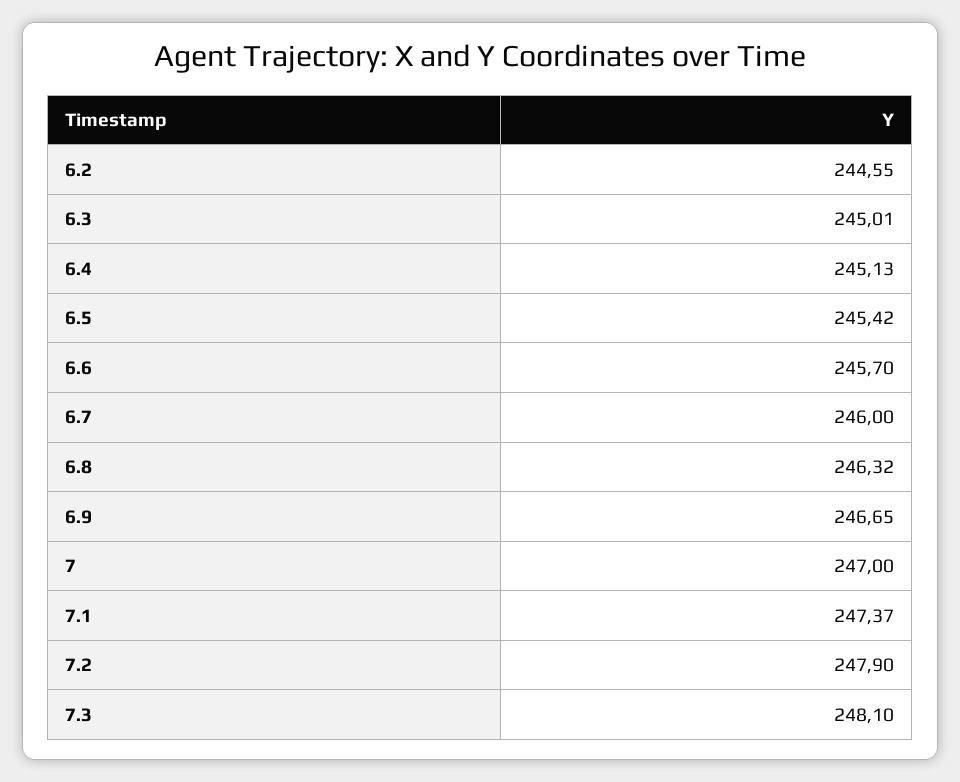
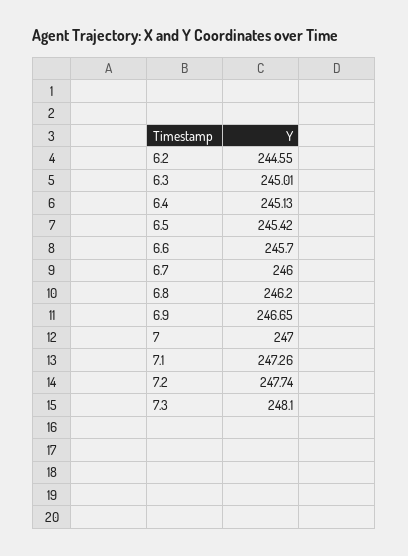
  {
    "6.2": 244.55,
    "6.3": 245.01,
    "6.4": 245.13,
    "6.5": 245.42,
    "6.6": 245.7,
    "6.7": 246,
-   "6.8": 246.32,
+   "6.8": 246.2,
    "6.9": 246.65,
    "7": 247,
-   "7.1": 247.37,
+   "7.1": 247.26,
-   "7.2": 247.9,
+   "7.2": 247.74,
    "7.3": 248.1
  }

